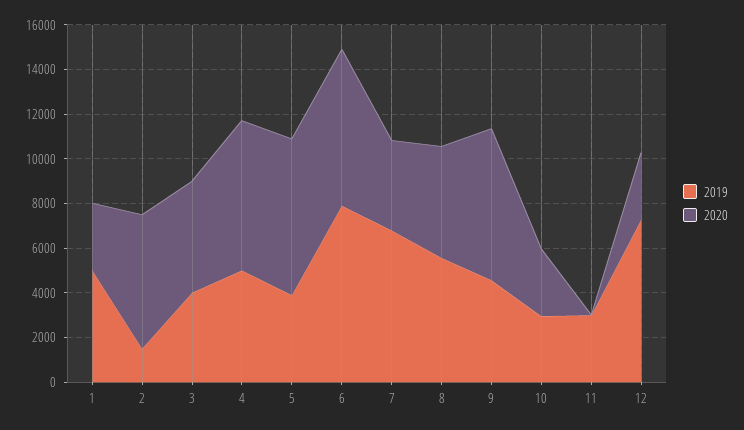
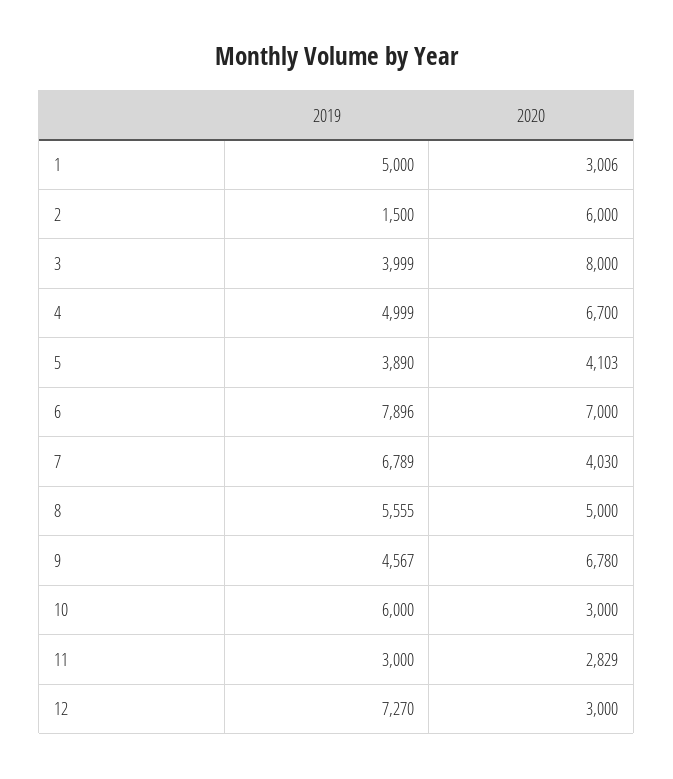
  {
    "2019": {
      "1": 5000,
      "2": 1500,
      "3": 3999,
      "4": 4999,
      "5": 3890,
      "6": 7896,
      "7": 6789,
      "8": 5555,
      "9": 4567,
-     "10": 3000,
+     "10": 6000,
      "11": 3000,
      "12": 7270
    },
    "2020": {
      "1": 3006,
      "2": 6000,
-     "3": 5000,
+     "3": 8000,
      "4": 6700,
-     "5": 7000,
+     "5": 4103,
      "6": 7000,
      "7": 4030,
      "8": 5000,
      "9": 6780,
      "10": 3000,
-     "11": 0,
+     "11": 2829,
      "12": 3000
    }
  }

